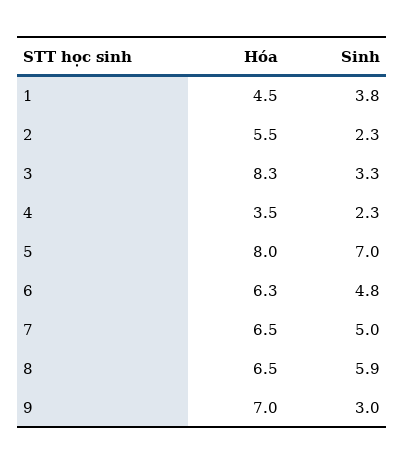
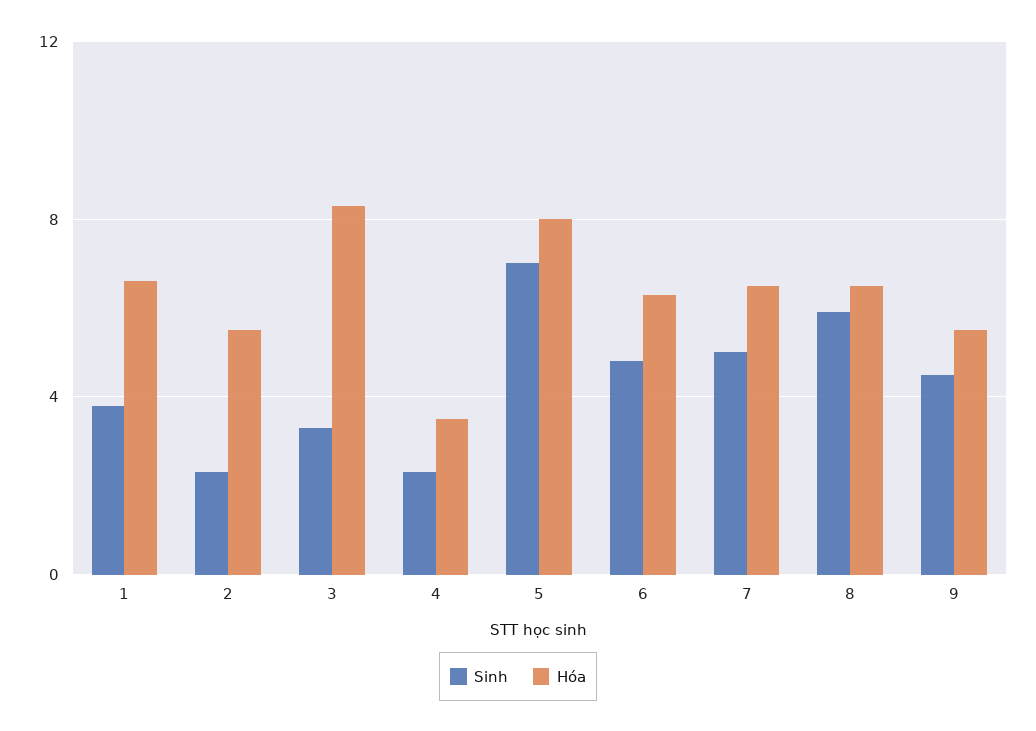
  {
    "Hóa": {
-     "1": 4.5,
+     "1": 6.5,
      "2": 5.5,
      "3": 8.3,
      "4": 3.5,
      "5": 8,
      "6": 6.3,
      "7": 6.5,
      "8": 6.5,
-     "9": 7
+     "9": 5.5
    },
    "Sinh": {
      "1": 3.8,
      "2": 2.3,
      "3": 3.3,
      "4": 2.3,
      "5": 7,
      "6": 4.8,
      "7": 5,
      "8": 5.9,
-     "9": 3
+     "9": 4.5
    }
  }

